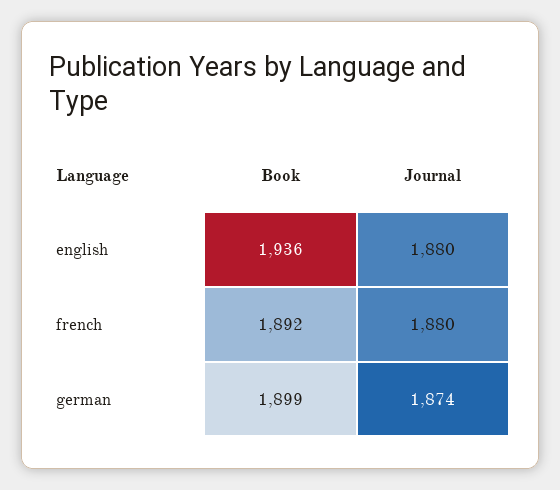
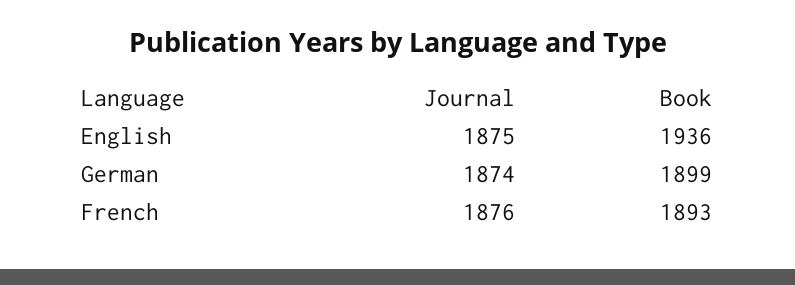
  {
    "Book": {
      "english": 1936,
-     "french": 1892,
+     "french": 1893,
      "german": 1899
    },
    "Journal": {
-     "english": 1880,
+     "english": 1875,
-     "french": 1880,
+     "french": 1876,
      "german": 1874
    }
  }

